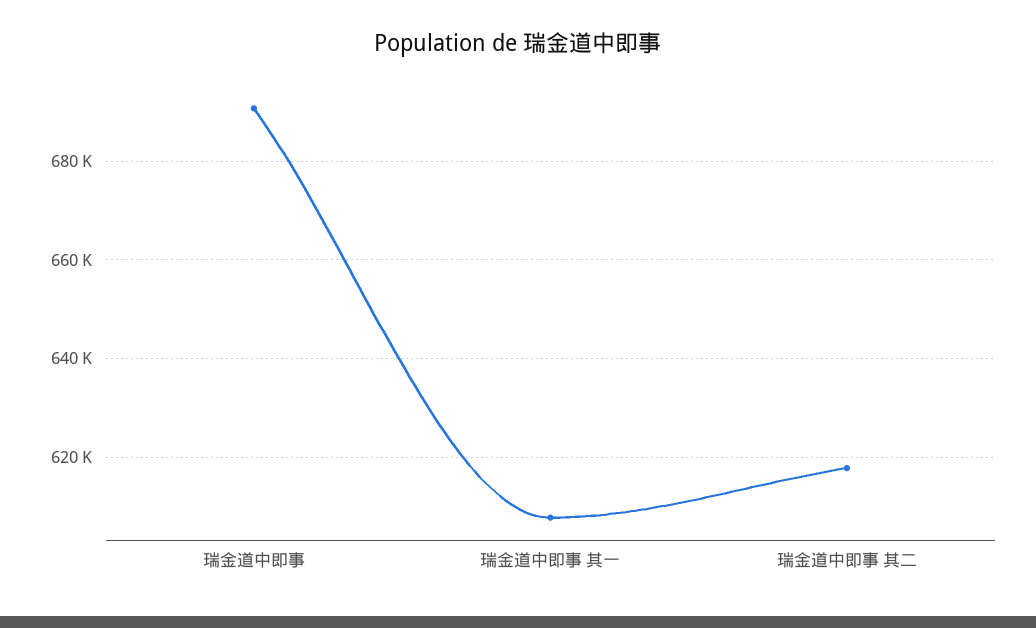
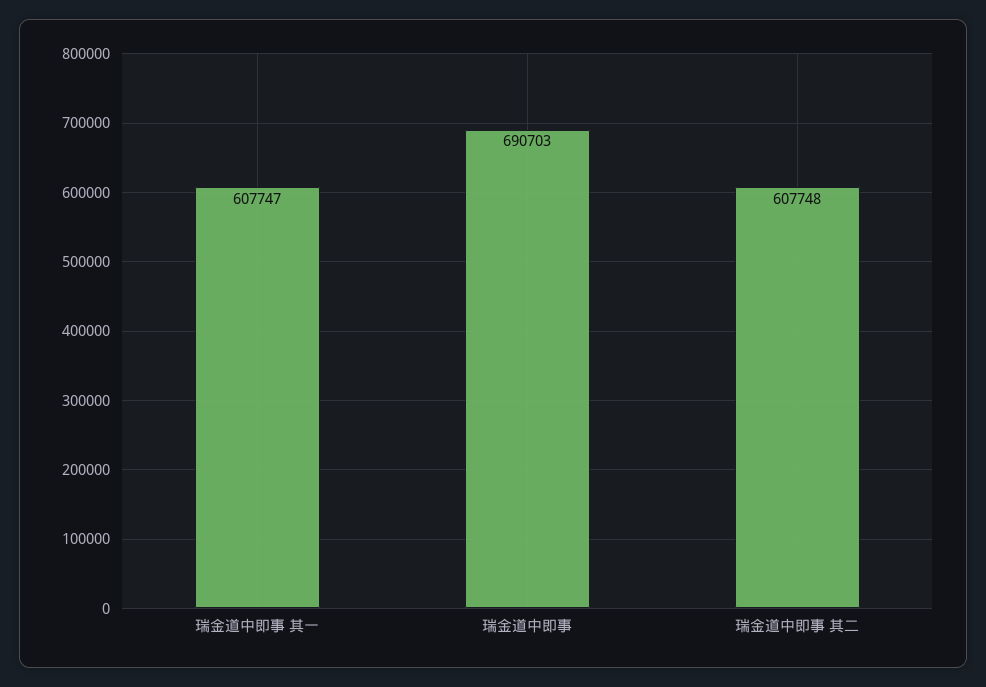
  {
    "瑞金道中即事": 690703,
    "瑞金道中即事 其一": 607747,
-   "瑞金道中即事 其二": 618000
+   "瑞金道中即事 其二": 607748
  }

